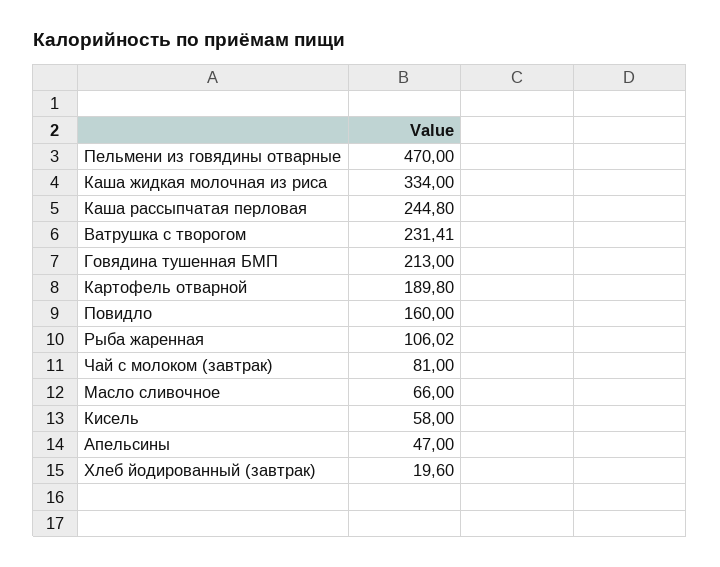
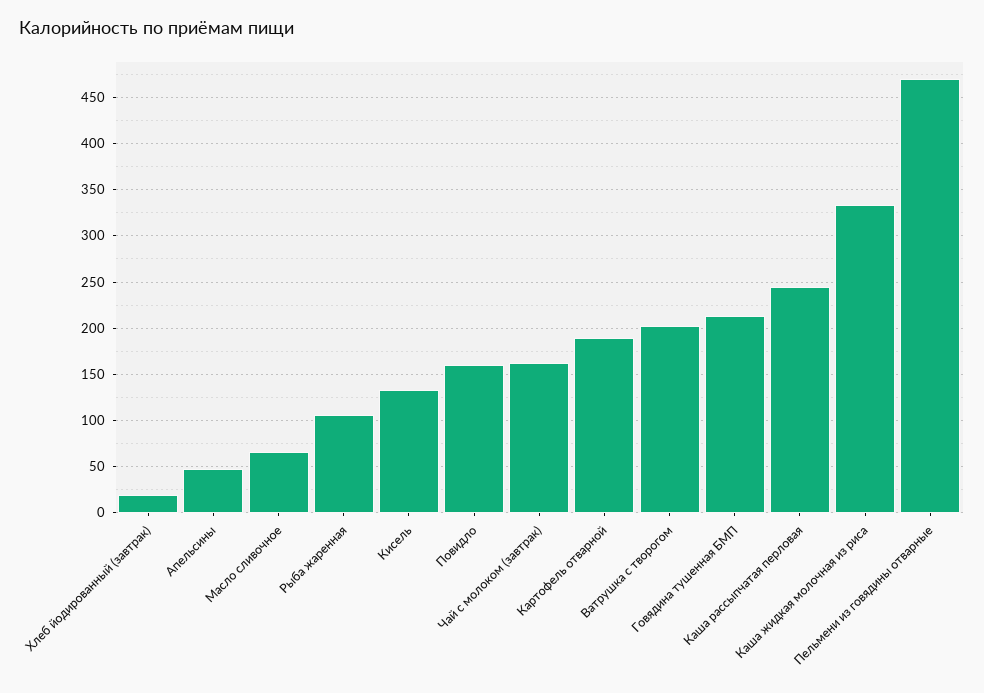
  {
    "Пельмени из говядины отварные": 470,
    "Каша жидкая молочная из риса": 334,
    "Каша рассыпчатая перловая": 244.8,
-   "Ватрушка с творогом": 231.41,
+   "Ватрушка с творогом": 200,
    "Говядина тушенная БМП": 213,
    "Картофель отварной": 189.8,
    "Повидло": 160,
    "Рыба жаренная": 106.02,
-   "Чай с молоком (завтрак)": 81,
+   "Чай с молоком (завтрак)": 160,
    "Масло сливочное": 66,
-   "Кисель": 58,
+   "Кисель": 130,
    "Апельсины": 47,
    "Хлеб йодированный (завтрак)": 19.6
  }

